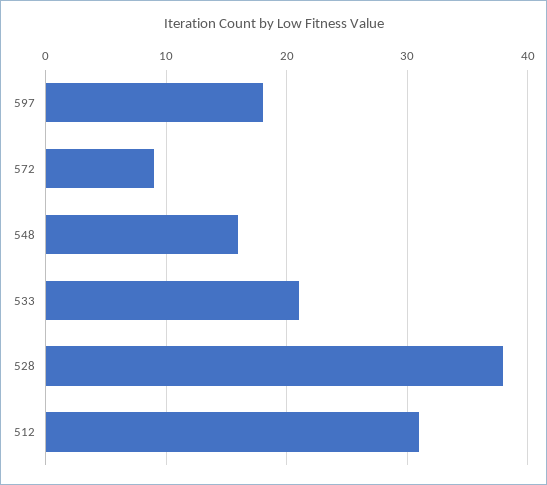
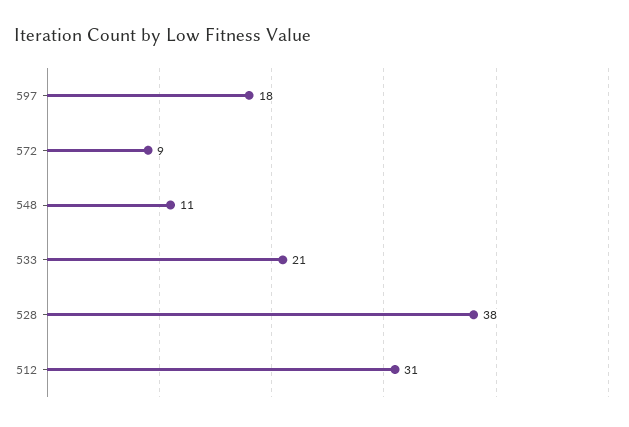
  {
    "597": 18,
    "572": 9,
-   "548": 16,
+   "548": 11,
    "533": 21,
    "528": 38,
    "512": 31
  }

